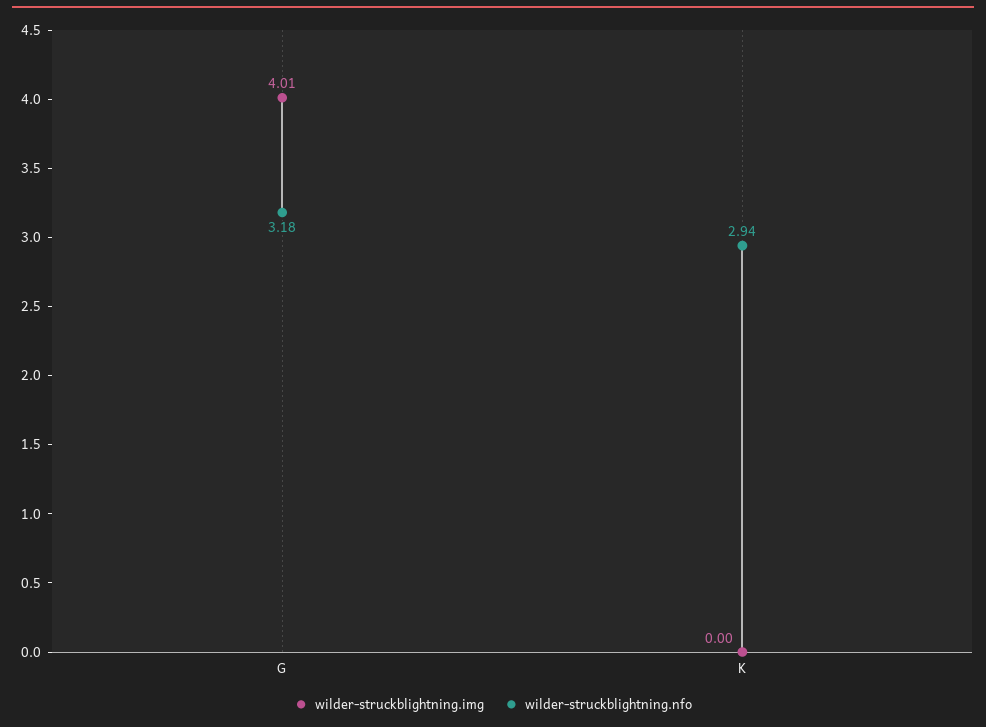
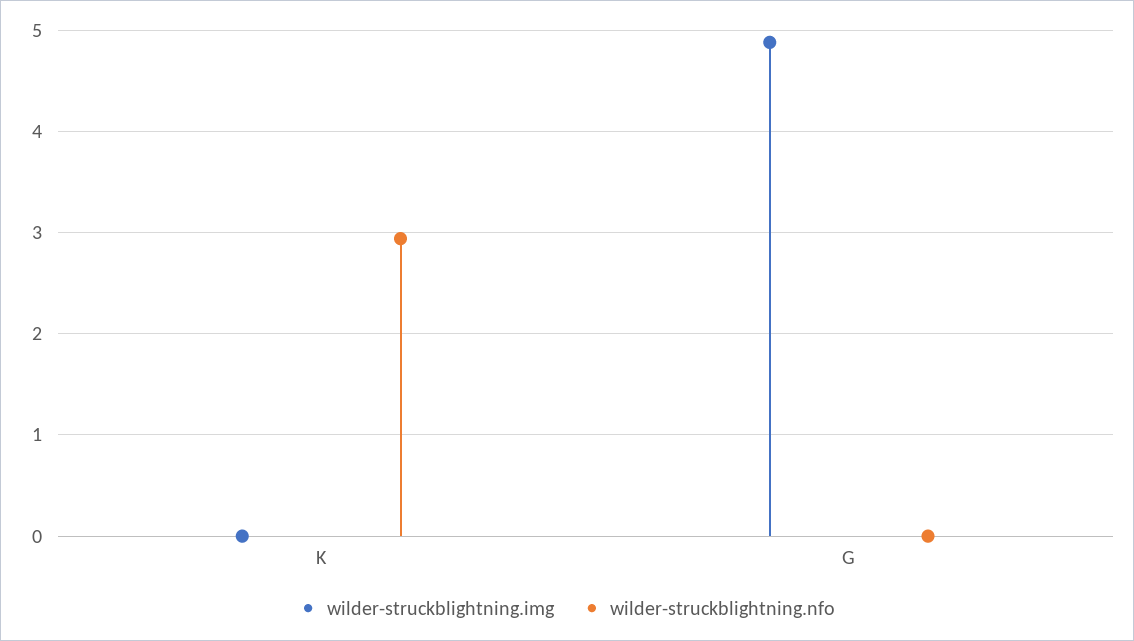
  {
    "wilder-struckblightning.img": {
-     "G": 4.01,
+     "G": 4.9,
      "K": 0
    },
    "wilder-struckblightning.nfo": {
-     "G": 3.18,
+     "G": 0,
      "K": 2.94
    }
  }

